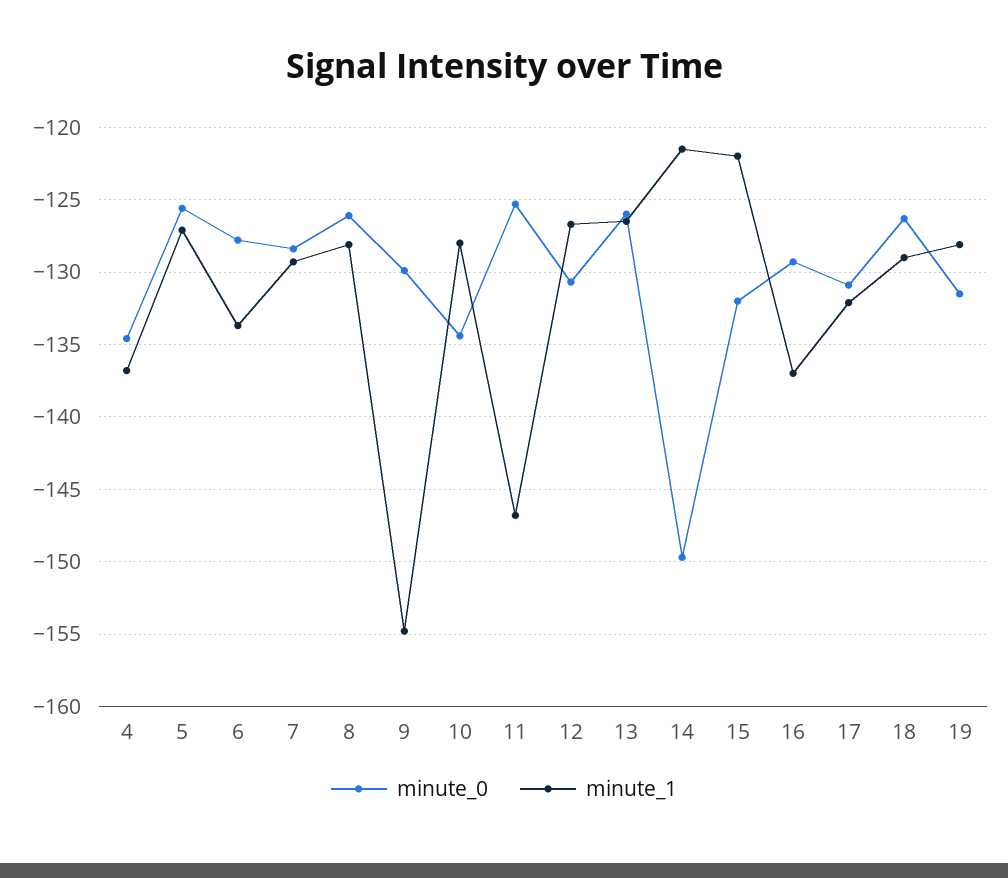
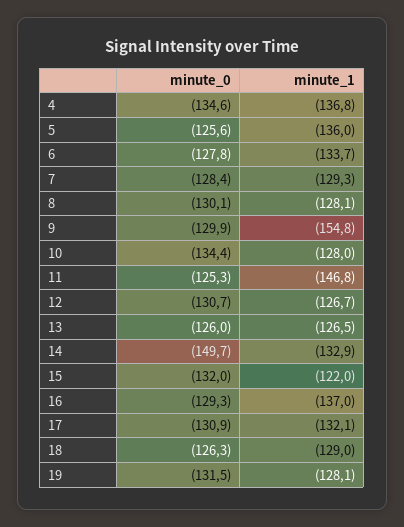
  {
    "minute_0": {
      "4": -134.6,
      "5": -125.6,
      "6": -127.8,
      "7": -128.4,
-     "8": -126,
+     "8": -130.1,
      "9": -129.9,
      "10": -134.4,
      "11": -125.3,
      "12": -130.7,
      "13": -126,
      "14": -149.7,
      "15": -132,
      "16": -129.3,
      "17": -130.9,
      "18": -126.3,
      "19": -131.5
    },
    "minute_1": {
      "4": -136.8,
-     "5": -127,
+     "5": -136,
      "6": -133.7,
      "7": -129.3,
      "8": -128.1,
      "9": -154.8,
      "10": -128,
      "11": -146.8,
      "12": -126.7,
      "13": -126.5,
-     "14": -121.5,
+     "14": -132.9,
      "15": -122,
      "16": -137,
      "17": -132.1,
      "18": -129,
      "19": -128.1
    }
  }

